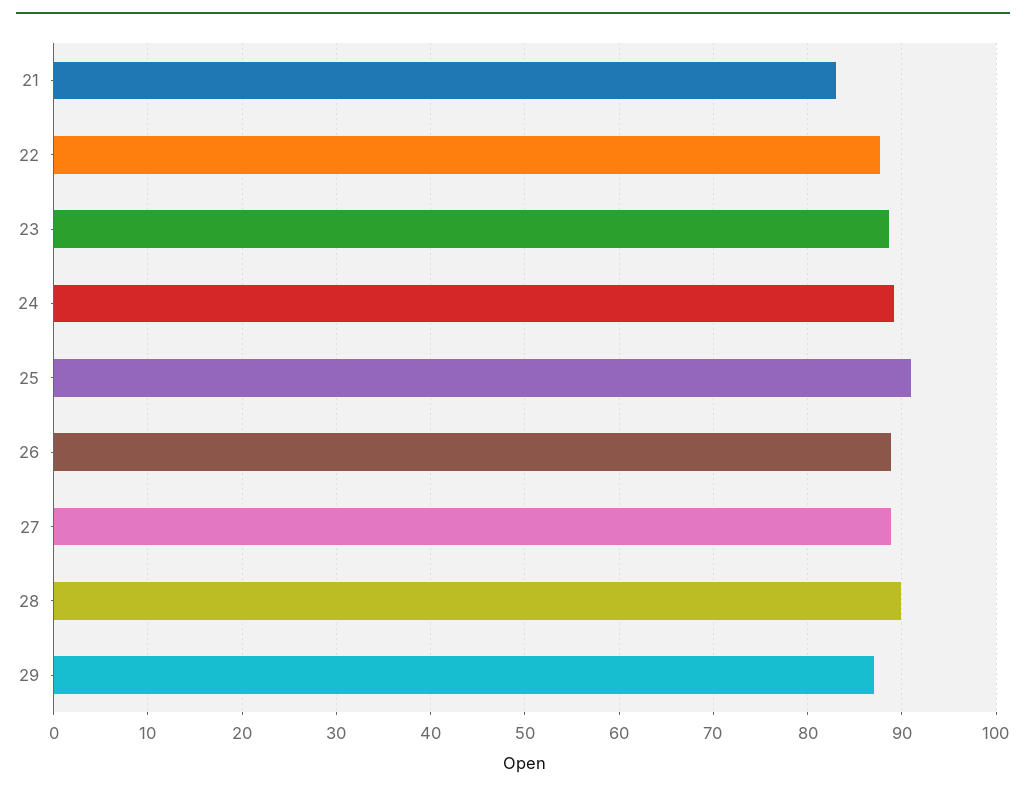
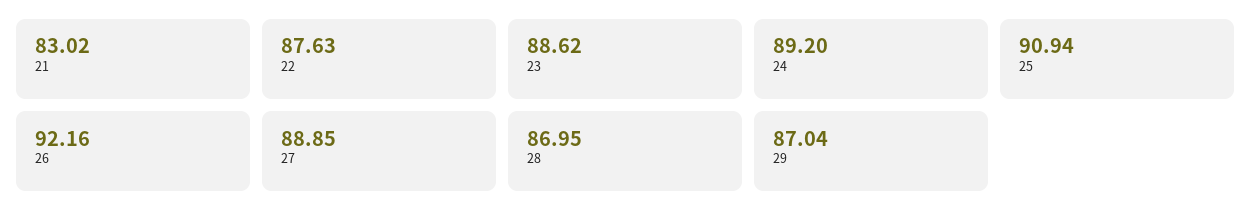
  {
    "21": 83.02,
    "22": 87.63,
    "23": 88.62,
    "24": 89.2,
    "25": 90.94,
-   "26": 89,
+   "26": 92.16,
    "27": 88.85,
-   "28": 90,
+   "28": 86.95,
    "29": 87.04
  }

